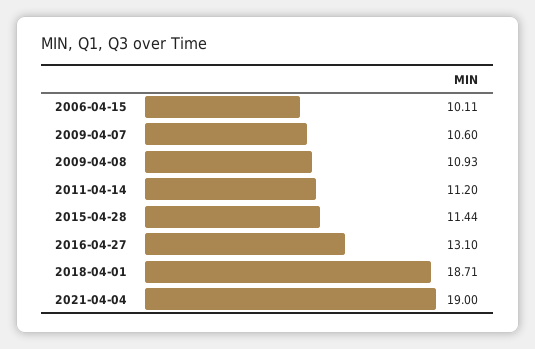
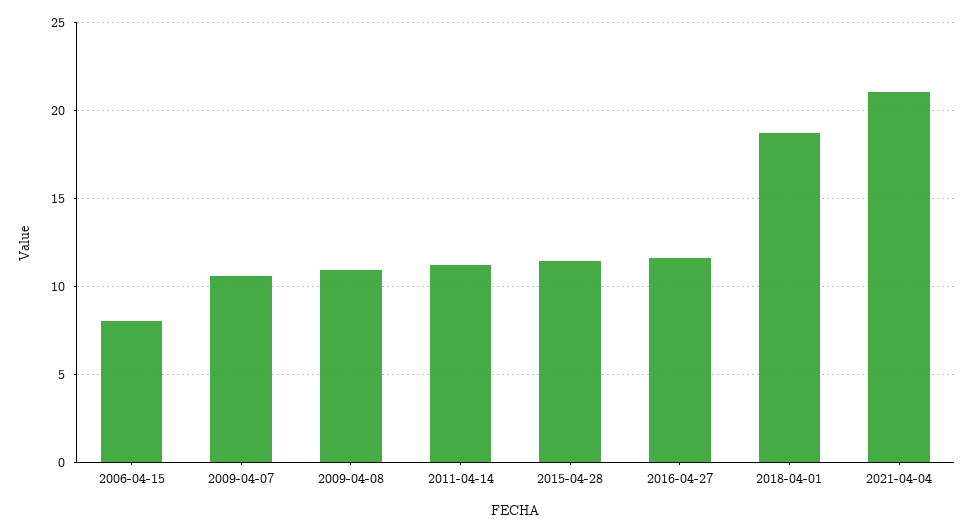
  {
-   "2006-04-15": 10.11,
+   "2006-04-15": 8,
    "2009-04-07": 10.6,
    "2009-04-08": 10.93,
    "2011-04-14": 11.2,
    "2015-04-28": 11.44,
-   "2016-04-27": 13.1,
+   "2016-04-27": 11.5,
    "2018-04-01": 18.71,
-   "2021-04-04": 19
+   "2021-04-04": 21
  }

